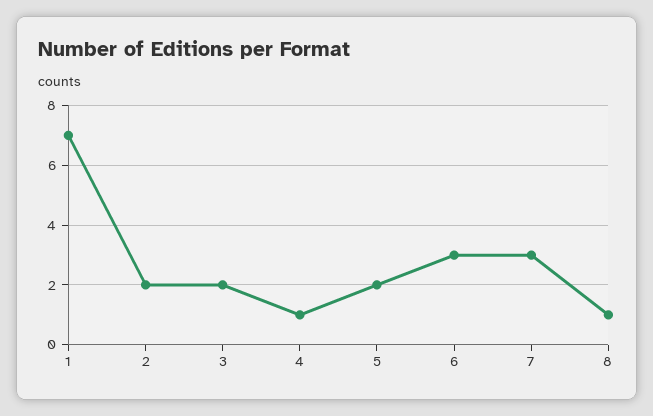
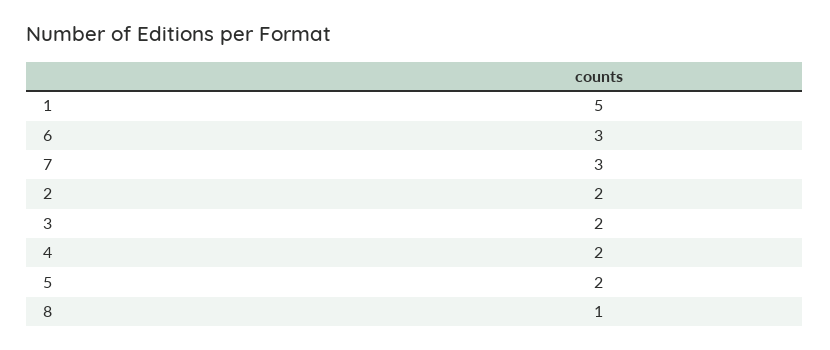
  {
-   "1": 7,
+   "1": 5,
    "2": 2,
    "3": 2,
-   "4": 1,
+   "4": 2,
    "5": 2,
    "6": 3,
    "7": 3,
    "8": 1
  }

